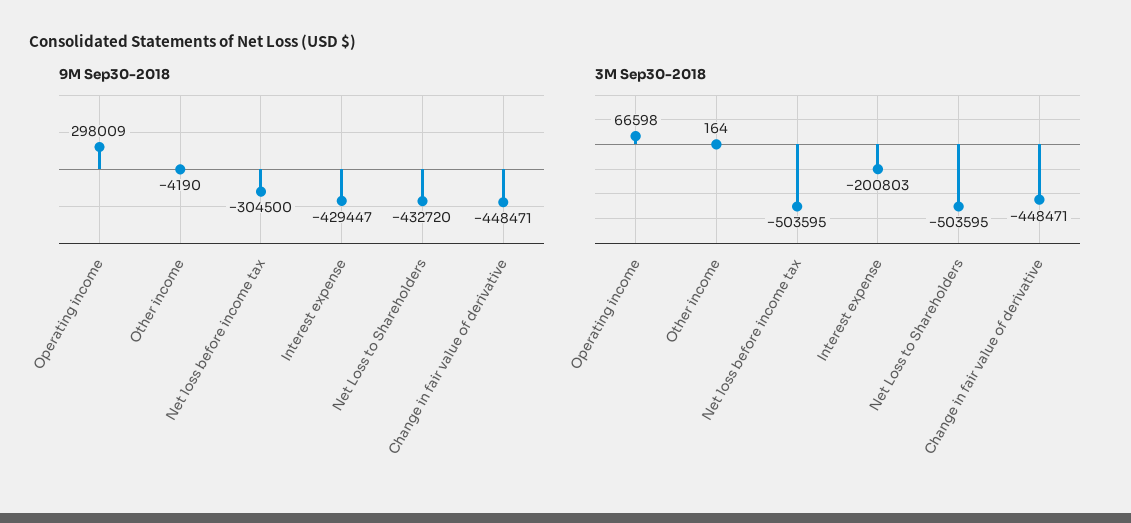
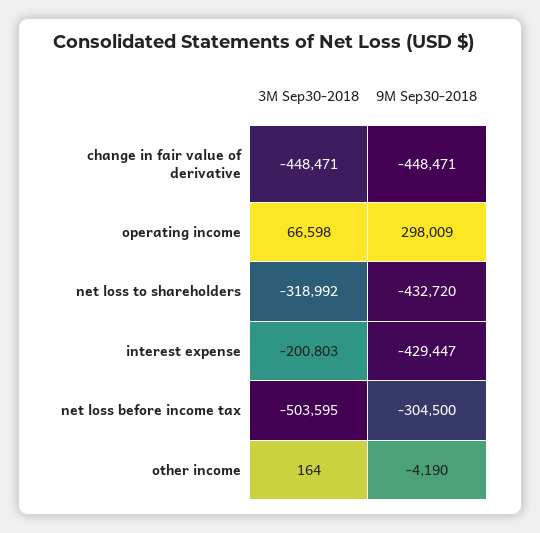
  {
    "9M Sep30-2018": {
      "Operating income": 298009,
      "Other income": -4190,
      "Net loss before income tax": -304500,
      "Interest expense": -429447,
      "Net Loss to Shareholders": -432720,
      "Change in fair value of derivative": -448471
    },
    "3M Sep30-2018": {
      "Operating income": 66598,
      "Other income": 164,
      "Net loss before income tax": -503595,
      "Interest expense": -200803,
-     "Net Loss to Shareholders": -503595,
+     "Net Loss to Shareholders": -318992,
      "Change in fair value of derivative": -448471
    }
  }

